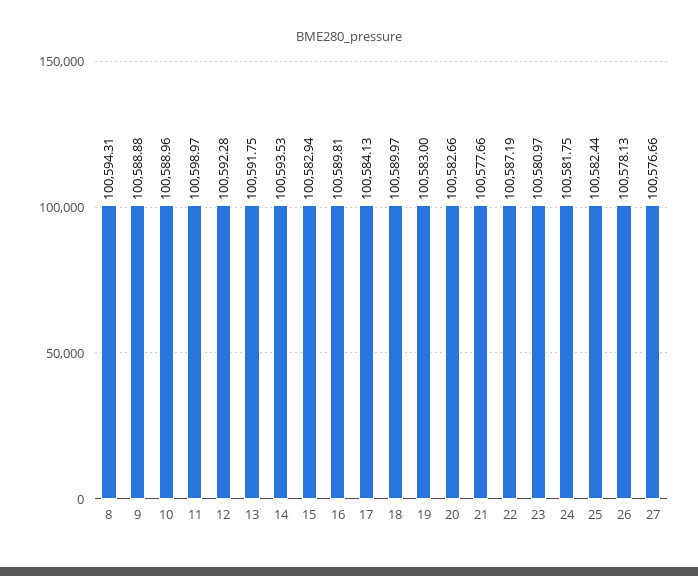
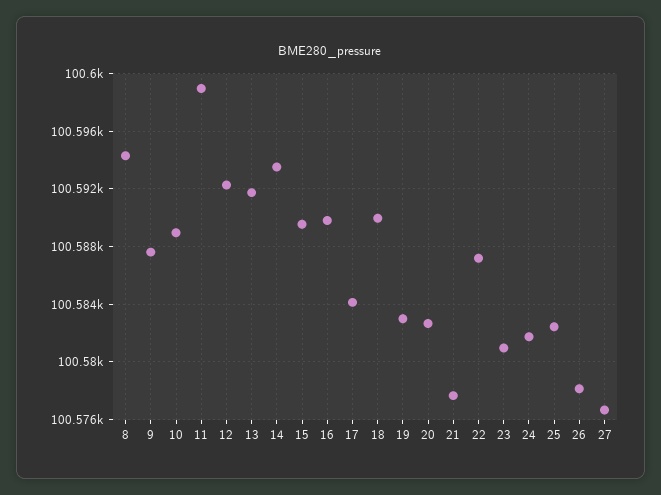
  {
    "8": 100594.31,
-   "9": 100588.88,
+   "9": 100587.5,
    "10": 100588.96,
    "11": 100598.97,
    "12": 100592.28,
    "13": 100591.75,
    "14": 100593.53,
-   "15": 100582.94,
+   "15": 100589.5,
    "16": 100589.81,
    "17": 100584.13,
    "18": 100589.97,
    "19": 100583,
    "20": 100582.66,
    "21": 100577.66,
    "22": 100587.19,
    "23": 100580.97,
    "24": 100581.75,
    "25": 100582.44,
    "26": 100578.13,
    "27": 100576.66
  }

